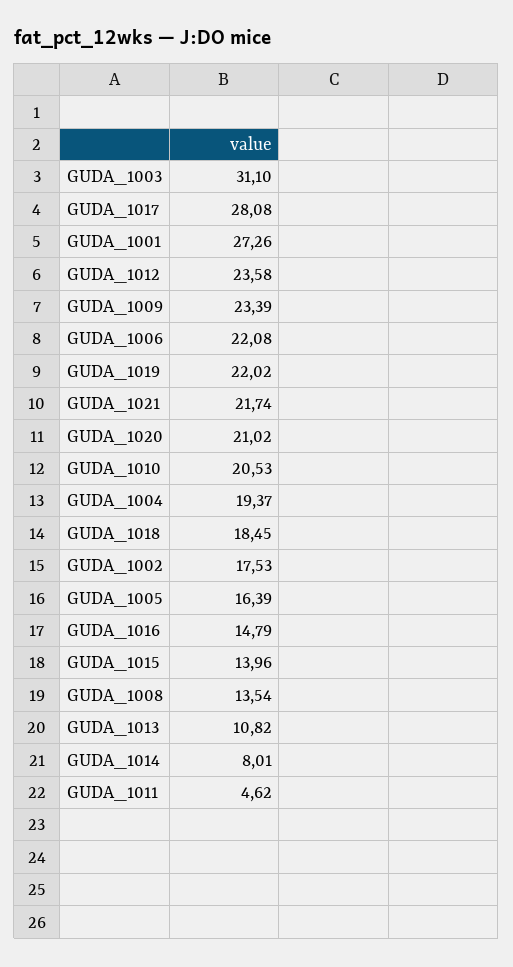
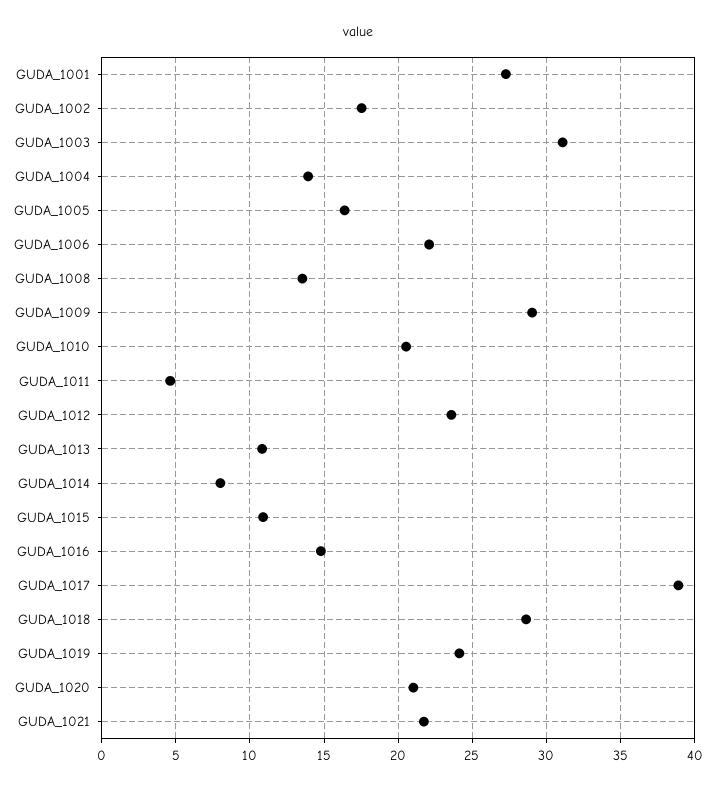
  {
    "GUDA_1003": 31.1,
-   "GUDA_1017": 28.08,
+   "GUDA_1017": 39,
    "GUDA_1001": 27.26,
    "GUDA_1012": 23.58,
-   "GUDA_1009": 23.39,
+   "GUDA_1009": 29,
    "GUDA_1006": 22.08,
-   "GUDA_1019": 22.02,
+   "GUDA_1019": 24,
    "GUDA_1021": 21.74,
    "GUDA_1020": 21.02,
    "GUDA_1010": 20.53,
-   "GUDA_1004": 19.37,
+   "GUDA_1004": 14,
-   "GUDA_1018": 18.45,
+   "GUDA_1018": 28.5,
    "GUDA_1002": 17.53,
    "GUDA_1005": 16.39,
    "GUDA_1016": 14.79,
-   "GUDA_1015": 13.96,
+   "GUDA_1015": 11,
    "GUDA_1008": 13.54,
    "GUDA_1013": 10.82,
    "GUDA_1014": 8.01,
    "GUDA_1011": 4.62
  }

